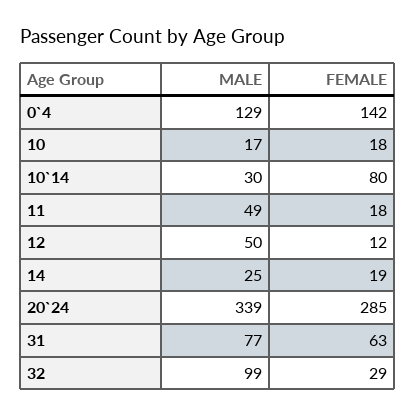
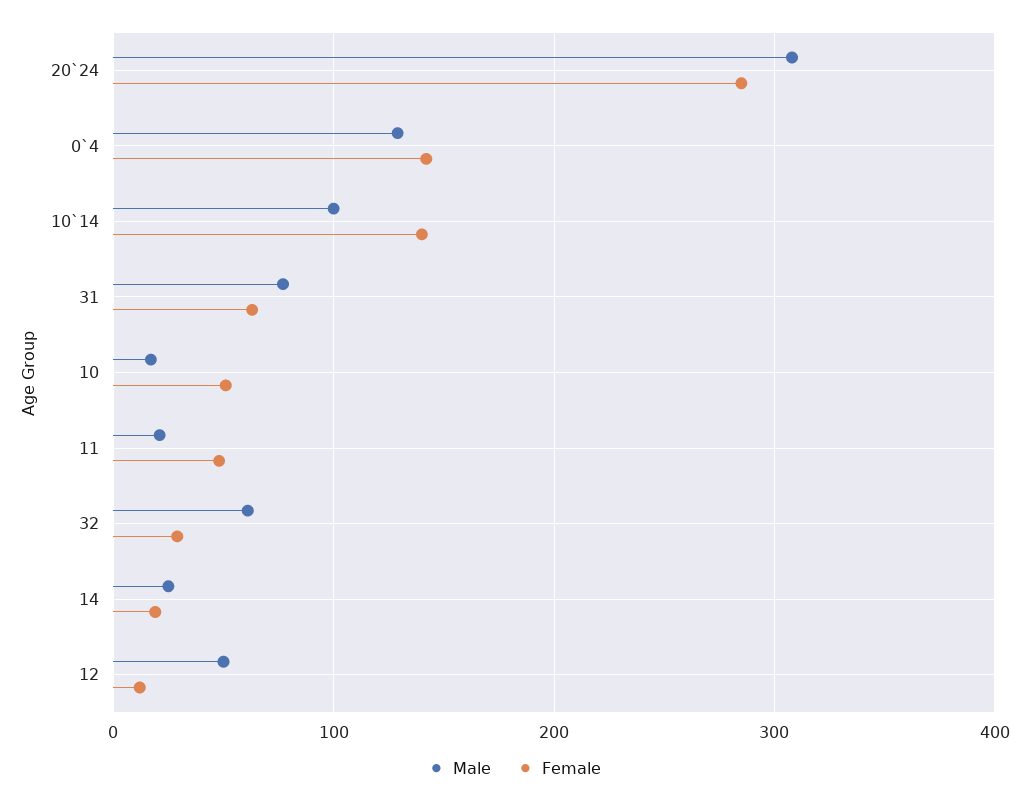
  {
    "MALE": {
      "0`4": 129,
      "10": 17,
-     "10`14": 30,
+     "10`14": 100,
-     "11": 49,
+     "11": 20,
      "12": 50,
      "14": 25,
-     "20`24": 339,
+     "20`24": 310,
      "31": 77,
-     "32": 99
+     "32": 60
    },
    "FEMALE": {
      "0`4": 142,
-     "10": 18,
+     "10": 50,
-     "10`14": 80,
+     "10`14": 140,
-     "11": 18,
+     "11": 50,
      "12": 12,
      "14": 19,
      "20`24": 285,
      "31": 63,
      "32": 29
    }
  }

